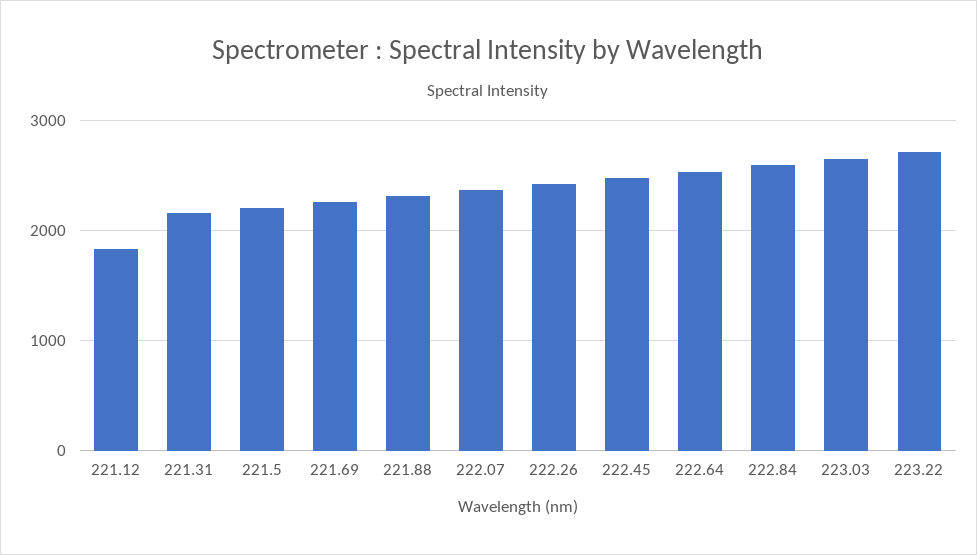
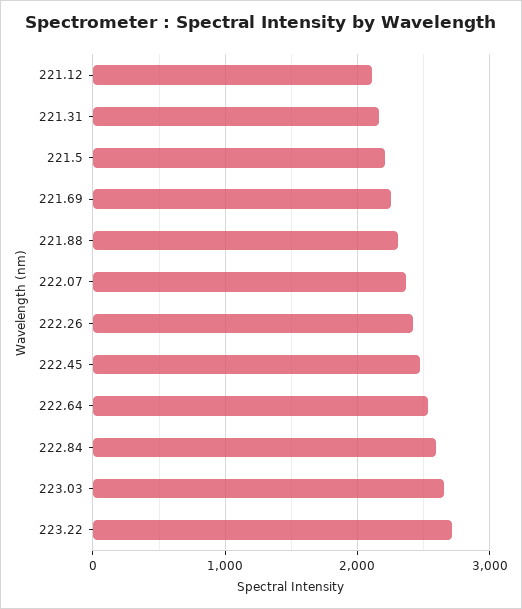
  {
-   "221.12": 1800,
+   "221.12": 2100,
    "221.31": 2200,
    "221.5": 2200,
    "221.69": 2300,
    "221.88": 2300,
    "222.07": 2400,
    "222.26": 2400,
    "222.45": 2500,
    "222.64": 2500,
    "222.84": 2600,
    "223.03": 2700,
    "223.22": 2700
  }

